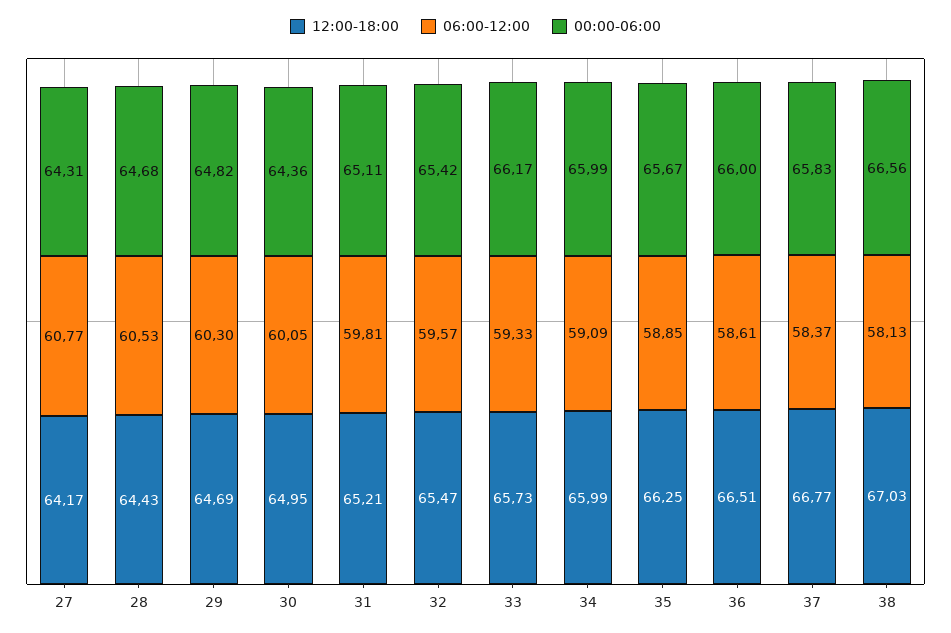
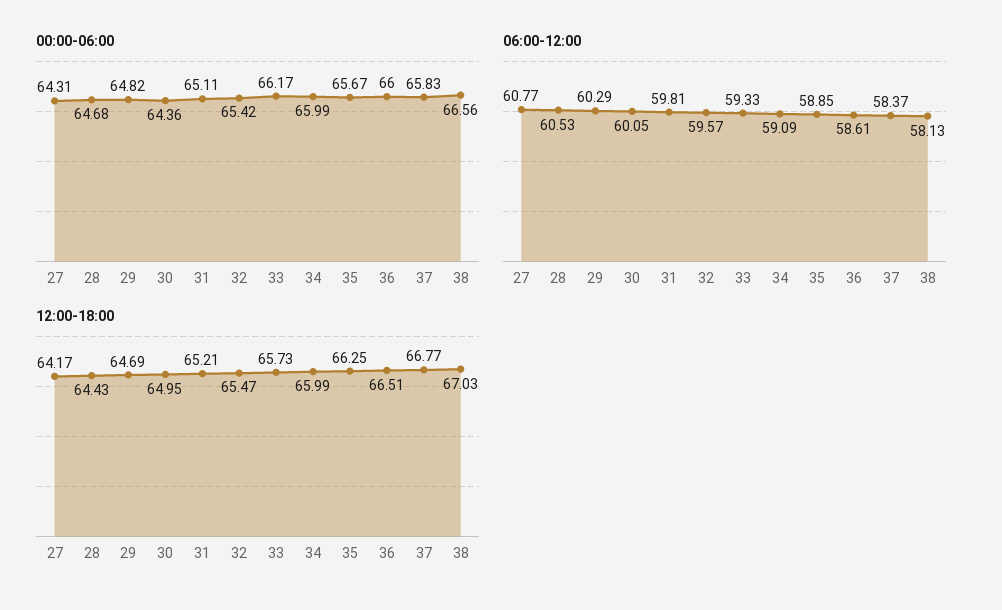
  {
    "12:00-18:00": {
      "27": 64.17,
      "28": 64.43,
      "29": 64.69,
      "30": 64.95,
      "31": 65.21,
      "32": 65.47,
      "33": 65.73,
      "34": 65.99,
      "35": 66.25,
      "36": 66.51,
      "37": 66.77,
      "38": 67.03
    },
    "06:00-12:00": {
      "27": 60.77,
      "28": 60.53,
-     "29": 60.3,
+     "29": 60.29,
      "30": 60.05,
      "31": 59.81,
      "32": 59.57,
      "33": 59.33,
      "34": 59.09,
      "35": 58.85,
      "36": 58.61,
      "37": 58.37,
      "38": 58.13
    },
    "00:00-06:00": {
      "27": 64.31,
      "28": 64.68,
      "29": 64.82,
      "30": 64.36,
      "31": 65.11,
      "32": 65.42,
      "33": 66.17,
      "34": 65.99,
      "35": 65.67,
      "36": 66,
      "37": 65.83,
      "38": 66.56
    }
  }

